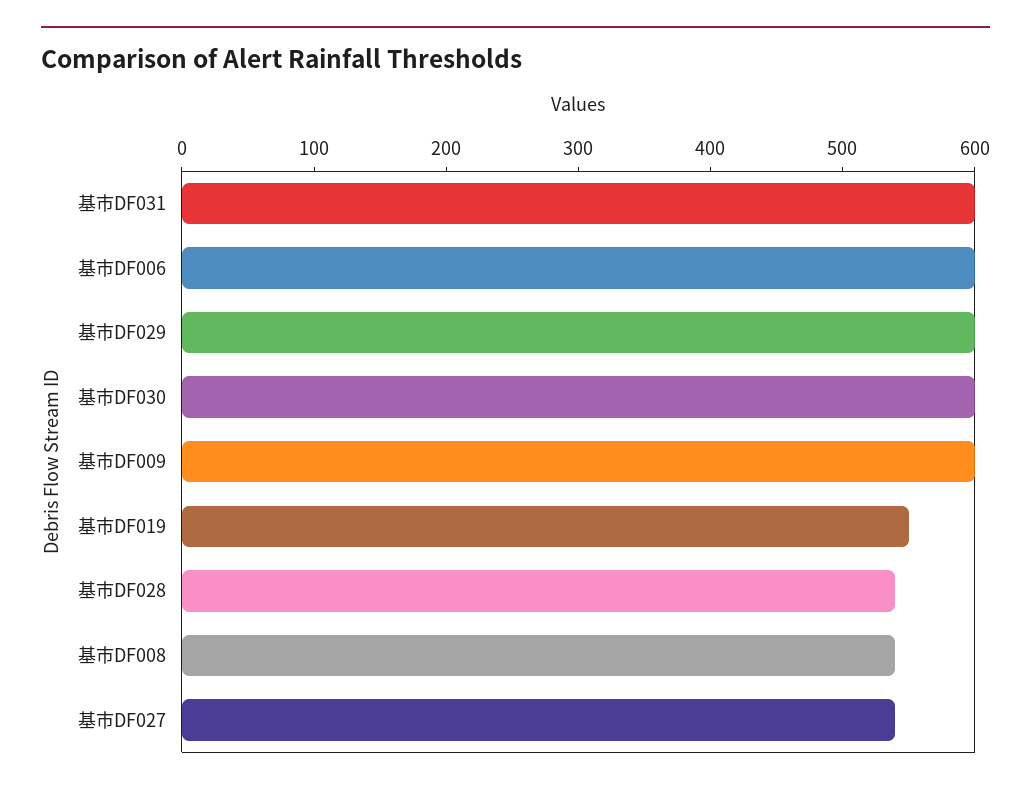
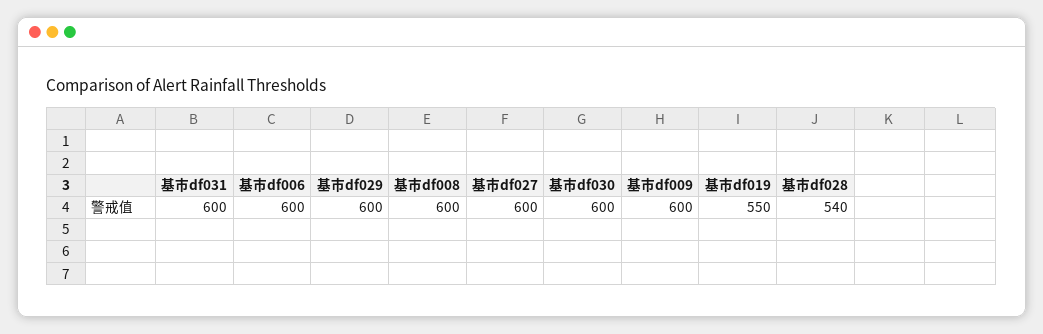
  {
    "基市DF031": 600,
    "基市DF006": 600,
    "基市DF029": 600,
    "基市DF030": 600,
    "基市DF009": 600,
    "基市DF019": 550,
    "基市DF028": 540,
-   "基市DF008": 540,
+   "基市DF008": 600,
-   "基市DF027": 540
+   "基市DF027": 600
  }

